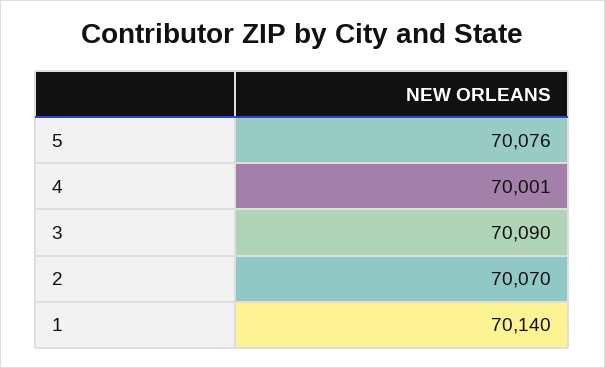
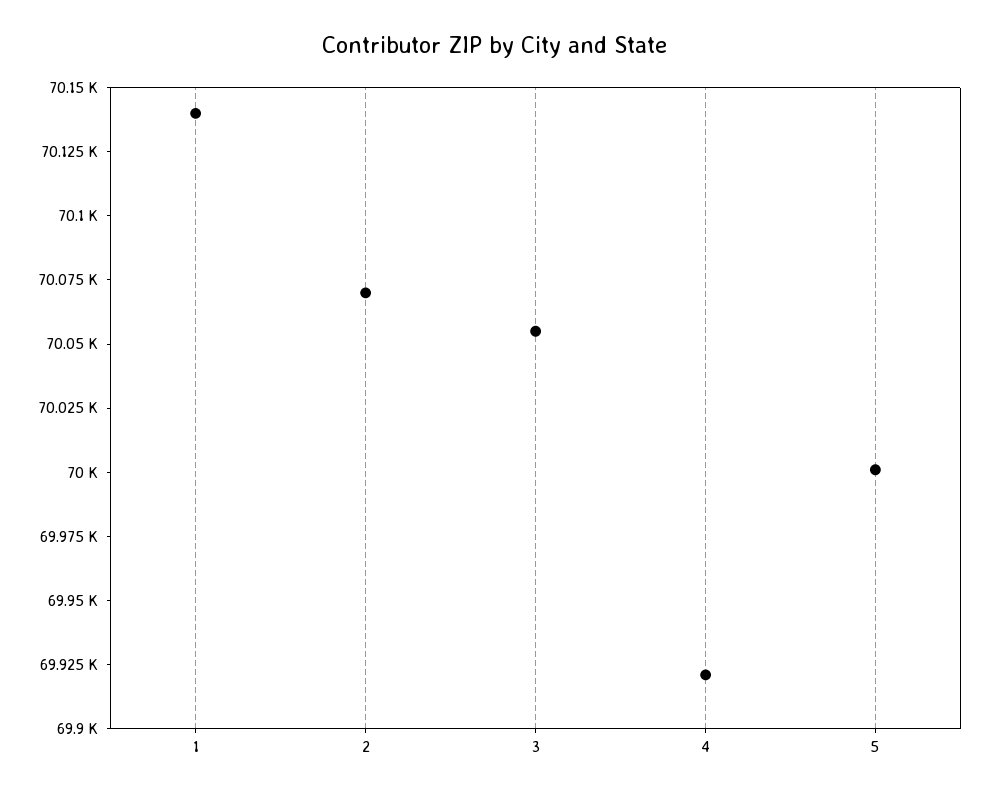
  {
-   "5": 70076,
+   "5": 70000,
-   "4": 70001,
+   "4": 69920,
-   "3": 70090,
+   "3": 70055,
    "2": 70070,
    "1": 70140
  }

